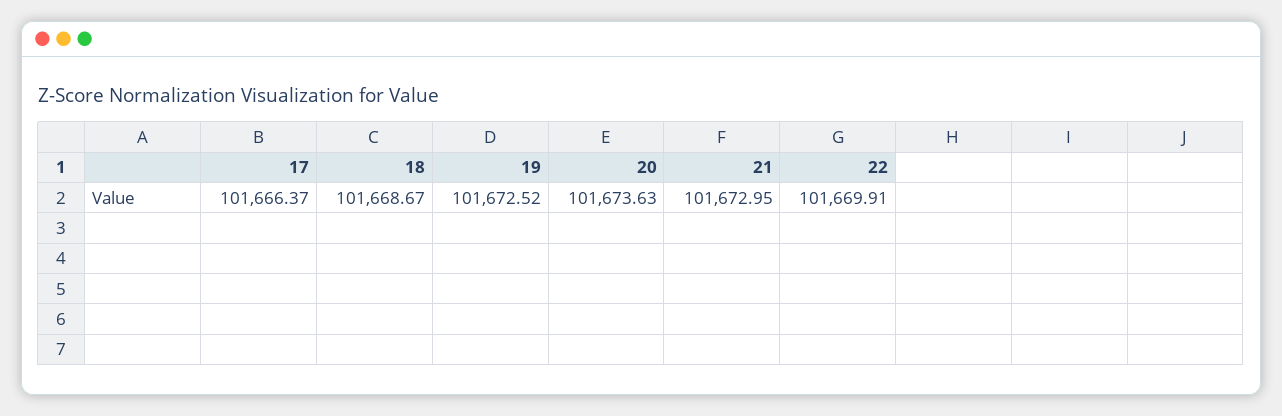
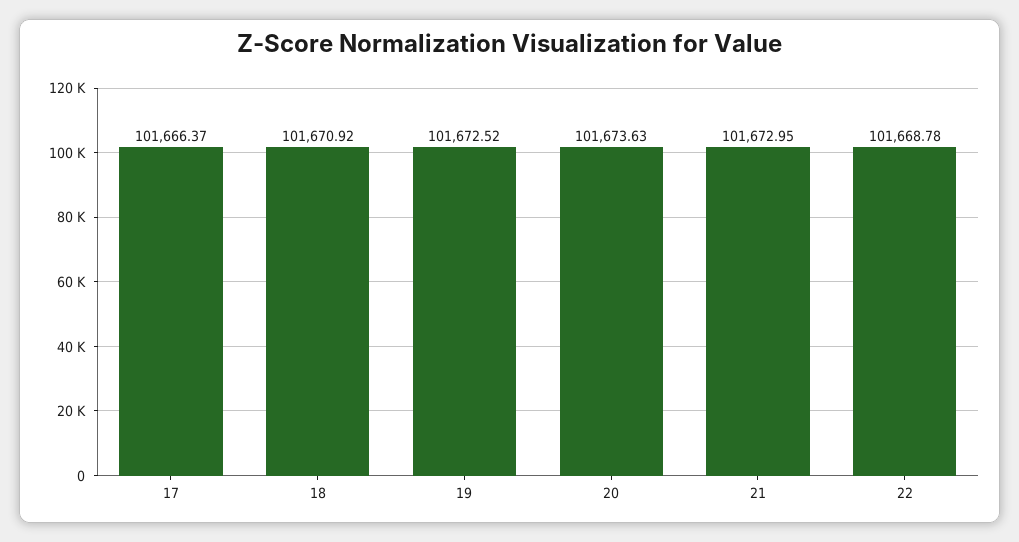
  {
    "17": 101666.37,
-   "18": 101668.67,
+   "18": 101670.92,
    "19": 101672.52,
    "20": 101673.63,
    "21": 101672.95,
-   "22": 101669.91
+   "22": 101668.78
  }

